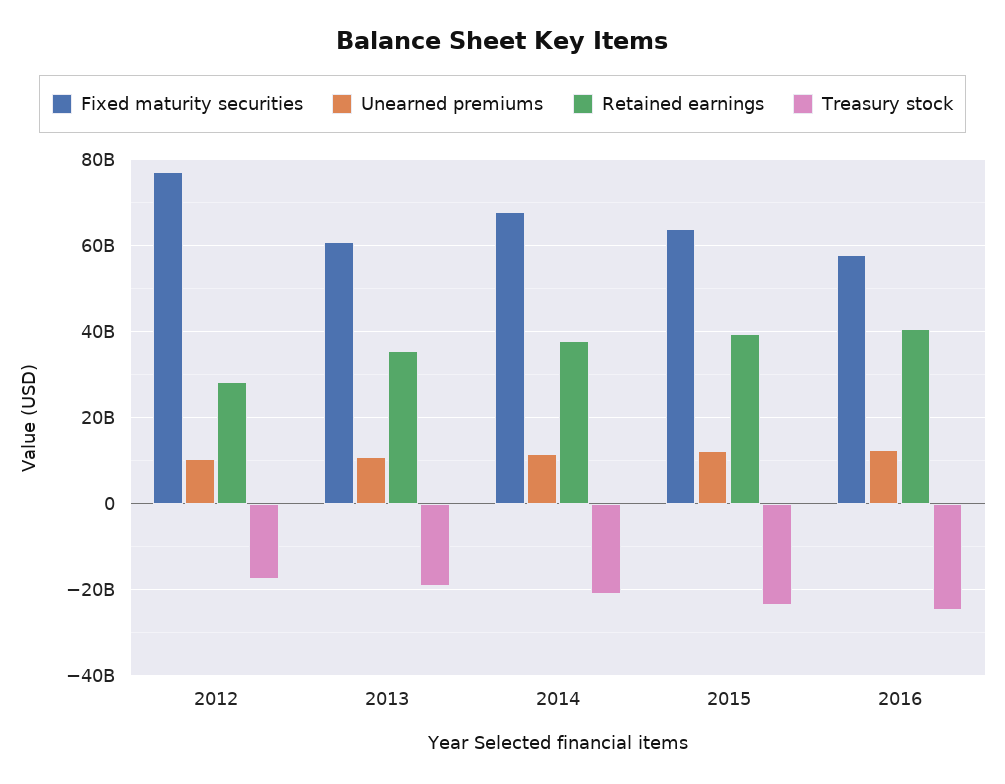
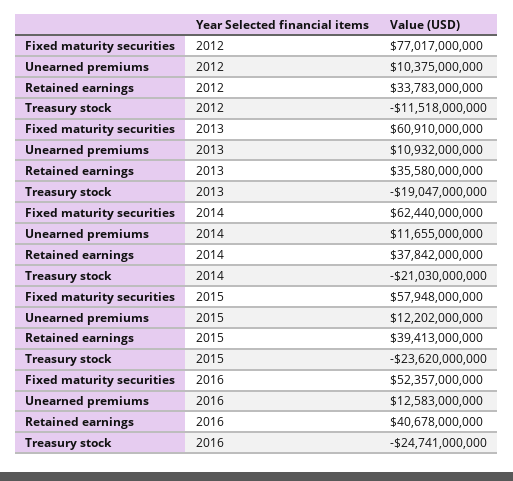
  {
    "Fixed maturity securities": {
      "2012": 77017000000,
      "2013": 60910000000,
-     "2014": 68000000000,
+     "2014": 62440000000,
-     "2015": 64000000000,
+     "2015": 57948000000,
-     "2016": 58000000000
+     "2016": 52357000000
    },
    "Unearned premiums": {
      "2012": 10375000000,
      "2013": 10932000000,
      "2014": 11655000000,
      "2015": 12202000000,
      "2016": 12583000000
    },
    "Retained earnings": {
-     "2012": 28000000000,
+     "2012": 33783000000,
      "2013": 35580000000,
      "2014": 37842000000,
      "2015": 39413000000,
      "2016": 40678000000
    },
    "Treasury stock": {
-     "2012": -18000000000,
+     "2012": -11518000000,
      "2013": -19047000000,
      "2014": -21030000000,
      "2015": -23620000000,
      "2016": -24741000000
    }
  }

